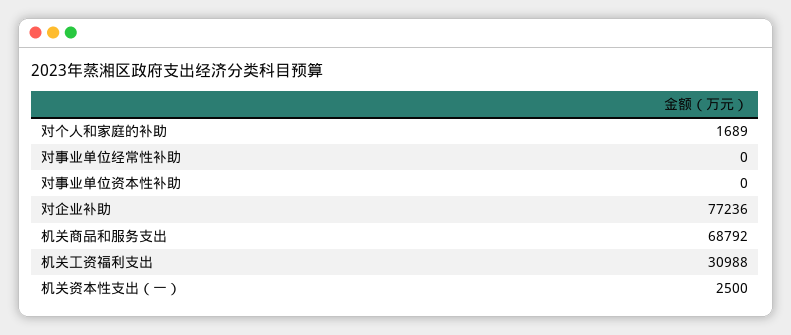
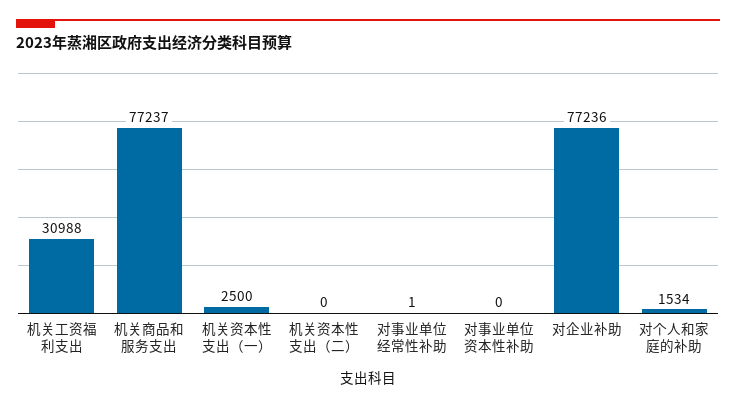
  {
-   "对个人和家庭的补助": 1689,
+   "对个人和家庭的补助": 1534,
-   "对事业单位经常性补助": 0,
+   "对事业单位经常性补助": 1,
    "对事业单位资本性补助": 0,
    "对企业补助": 77236,
-   "机关商品和服务支出": 68792,
+   "机关商品和服务支出": 77237,
    "机关工资福利支出": 30988,
-   "机关资本性支出（一）": 2500
+   "机关资本性支出（一）": 2500,
+   "机关资本性支出（二）": 0
  }

